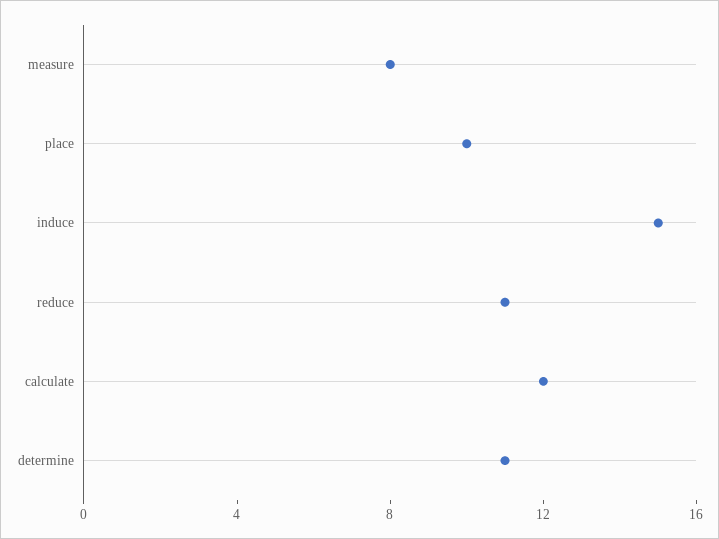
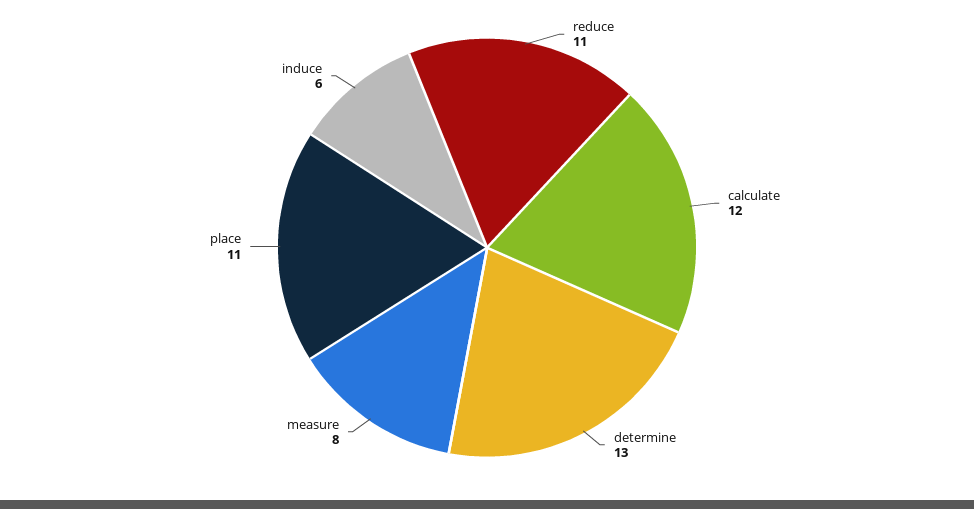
  {
    "measure": 8,
-   "place": 10,
+   "place": 11,
-   "induce": 15,
+   "induce": 6,
    "reduce": 11,
    "calculate": 12,
-   "determine": 11
+   "determine": 13
  }

